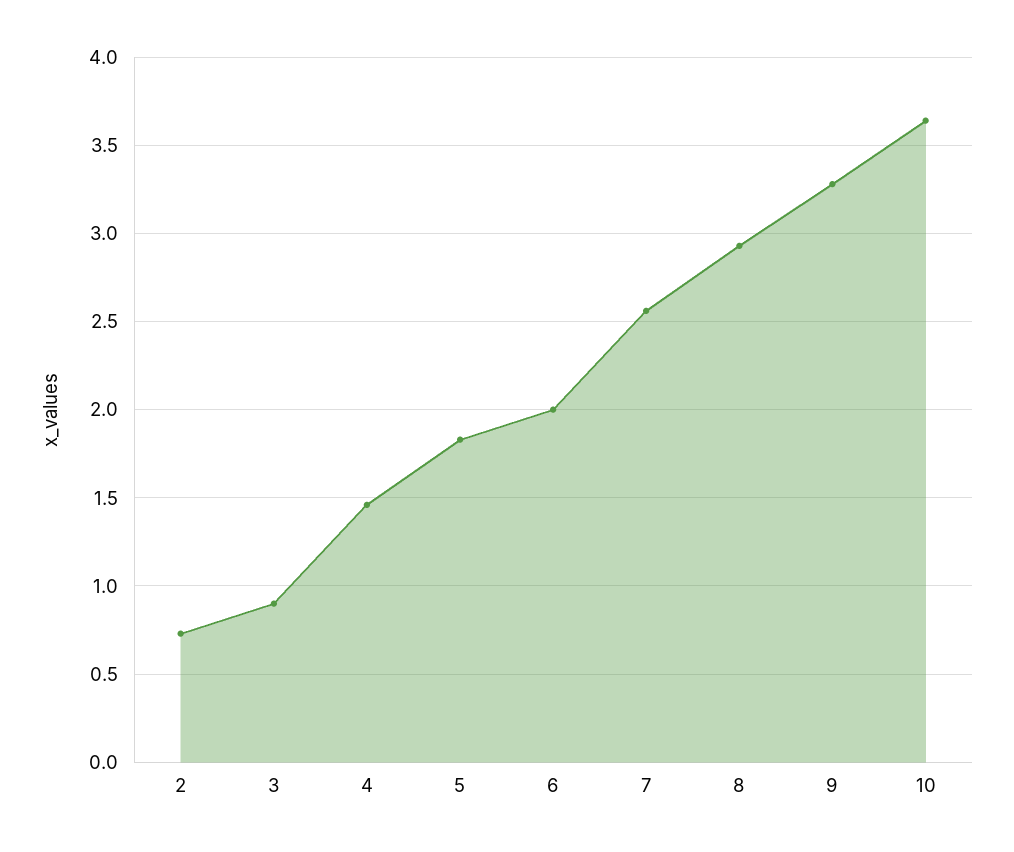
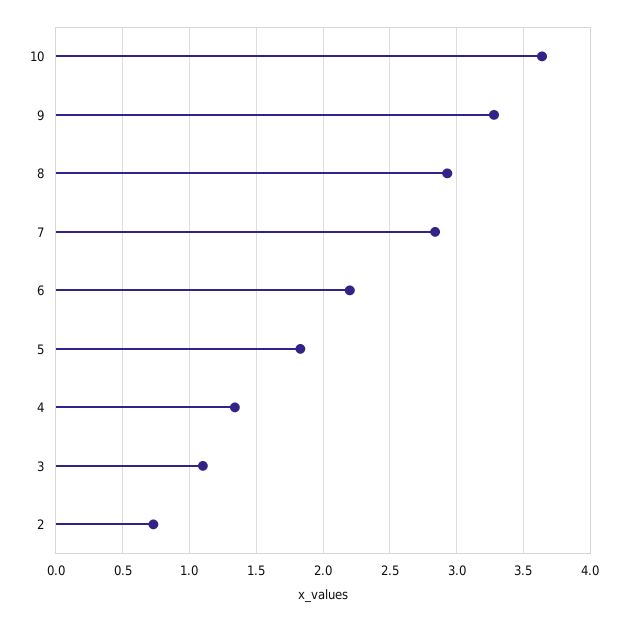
  {
    "2": 0.75,
-   "3": 0.9,
+   "3": 1.1,
-   "4": 1.45,
+   "4": 1.35,
    "5": 1.85,
-   "6": 2,
+   "6": 2.2,
-   "7": 2.55,
+   "7": 2.85,
    "8": 2.95,
    "9": 3.3,
    "10": 3.65
  }

